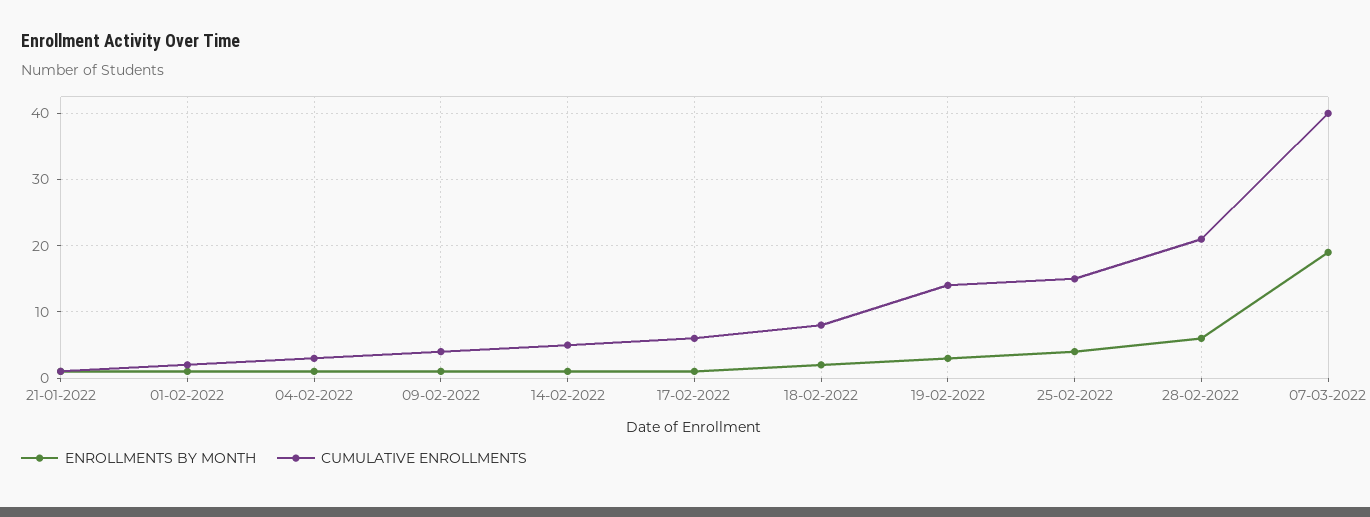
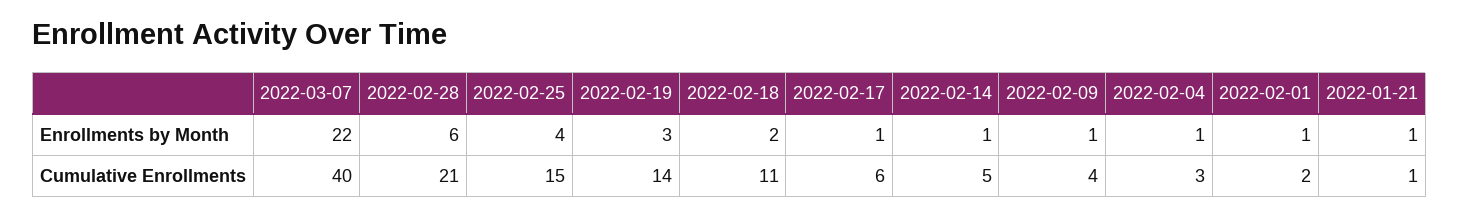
  {
    "ENROLLMENTS BY MONTH": {
      "21-01-2022": 1,
      "01-02-2022": 1,
      "04-02-2022": 1,
      "09-02-2022": 1,
      "14-02-2022": 1,
      "17-02-2022": 1,
      "18-02-2022": 2,
      "19-02-2022": 3,
      "25-02-2022": 4,
      "28-02-2022": 6,
-     "07-03-2022": 19
+     "07-03-2022": 22
    },
    "CUMULATIVE ENROLLMENTS": {
      "21-01-2022": 1,
      "01-02-2022": 2,
      "04-02-2022": 3,
      "09-02-2022": 4,
      "14-02-2022": 5,
      "17-02-2022": 6,
-     "18-02-2022": 8,
+     "18-02-2022": 11,
      "19-02-2022": 14,
      "25-02-2022": 15,
      "28-02-2022": 21,
      "07-03-2022": 40
    }
  }

